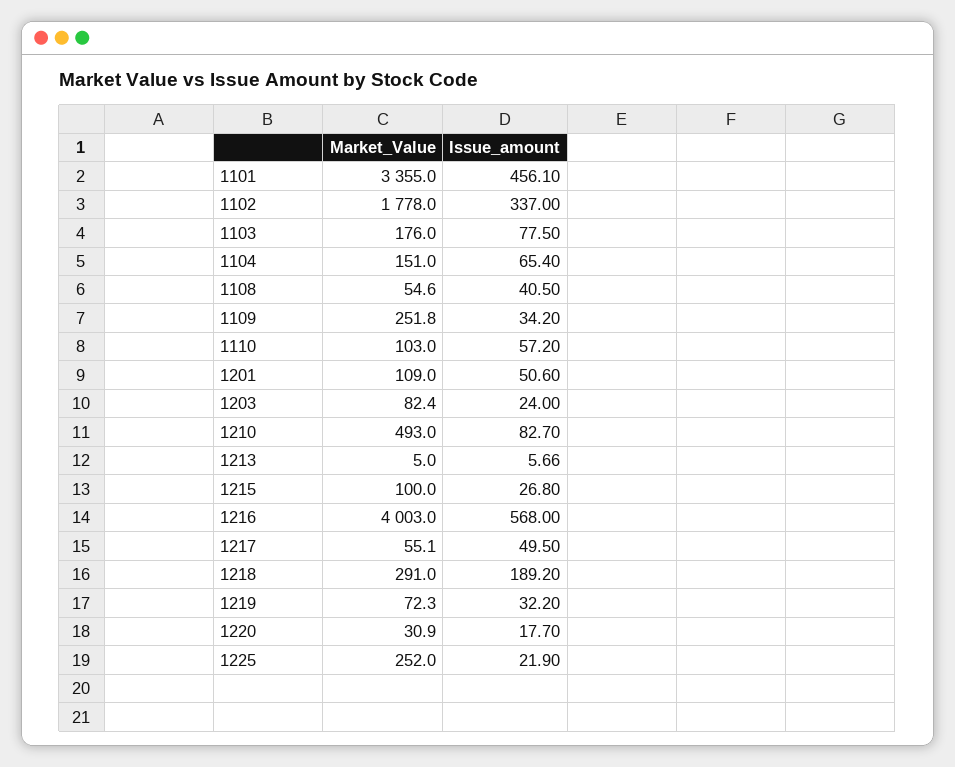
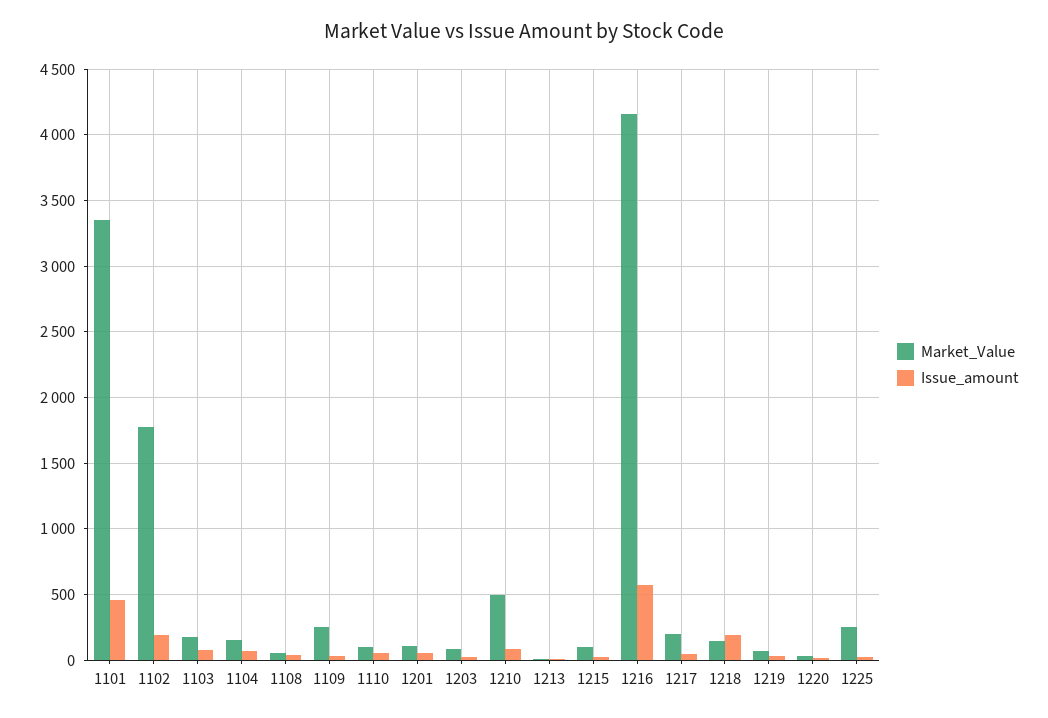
  {
    "Market_Value": {
      "1101": 3355,
      "1102": 1778,
      "1103": 176,
      "1104": 151,
      "1108": 54.6,
      "1109": 251.8,
      "1110": 103,
      "1201": 109,
      "1203": 82.4,
      "1210": 493,
      "1213": 5,
      "1215": 100,
-     "1216": 4003,
+     "1216": 4150,
-     "1217": 55.1,
+     "1217": 200,
-     "1218": 291,
+     "1218": 150,
      "1219": 72.3,
      "1220": 30.9,
      "1225": 252
    },
    "Issue_amount": {
      "1101": 456.1,
-     "1102": 337,
+     "1102": 200,
      "1103": 77.5,
      "1104": 65.4,
      "1108": 40.5,
      "1109": 34.2,
      "1110": 57.2,
      "1201": 50.6,
      "1203": 24,
      "1210": 82.7,
      "1213": 5.66,
      "1215": 26.8,
      "1216": 568,
      "1217": 49.5,
      "1218": 189.2,
      "1219": 32.2,
      "1220": 17.7,
      "1225": 21.9
    }
  }

